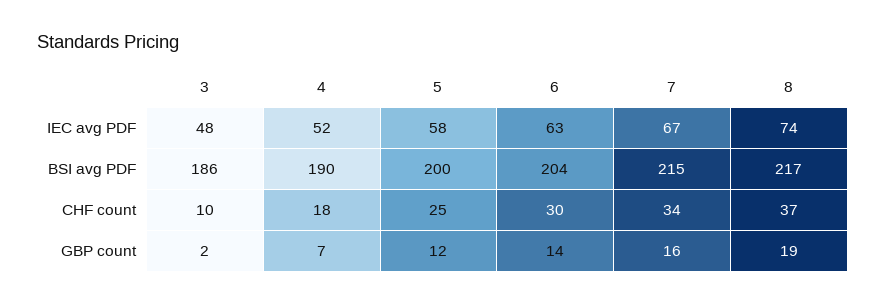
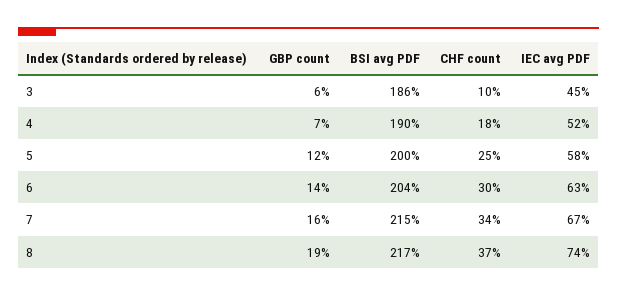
  {
    "3": {
-     "IEC avg PDF": 48,
+     "IEC avg PDF": 45,
      "BSI avg PDF": 186,
      "CHF count": 10,
-     "GBP count": 2
+     "GBP count": 6
    },
    "4": {
      "IEC avg PDF": 52,
      "BSI avg PDF": 190,
      "CHF count": 18,
      "GBP count": 7
    },
    "5": {
      "IEC avg PDF": 58,
      "BSI avg PDF": 200,
      "CHF count": 25,
      "GBP count": 12
    },
    "6": {
      "IEC avg PDF": 63,
      "BSI avg PDF": 204,
      "CHF count": 30,
      "GBP count": 14
    },
    "7": {
      "IEC avg PDF": 67,
      "BSI avg PDF": 215,
      "CHF count": 34,
      "GBP count": 16
    },
    "8": {
      "IEC avg PDF": 74,
      "BSI avg PDF": 217,
      "CHF count": 37,
      "GBP count": 19
    }
  }

